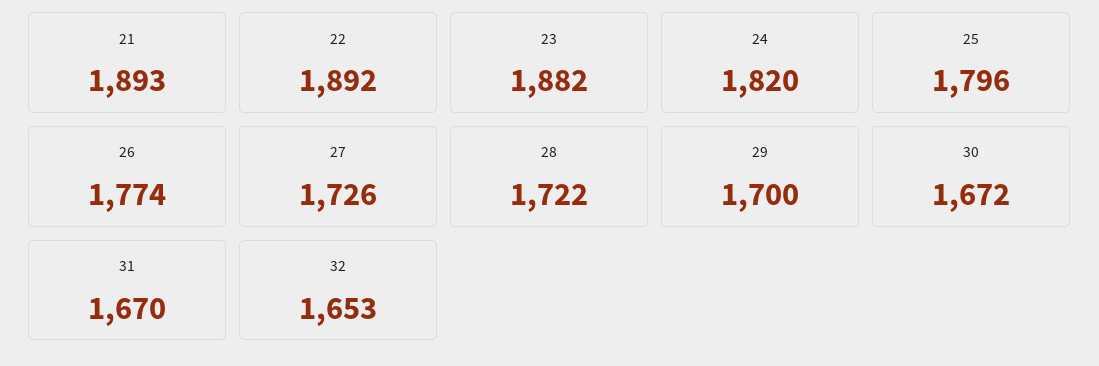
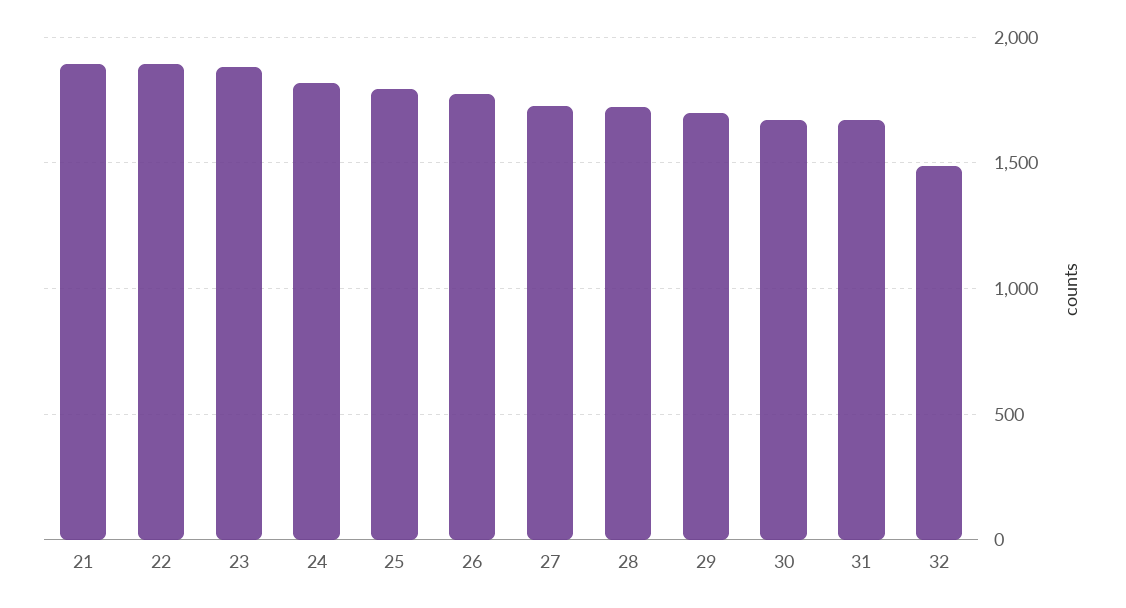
  {
    "21": 1893,
    "22": 1892,
    "23": 1882,
    "24": 1820,
    "25": 1796,
    "26": 1774,
    "27": 1726,
    "28": 1722,
    "29": 1700,
    "30": 1672,
    "31": 1670,
-   "32": 1653
+   "32": 1500
  }

